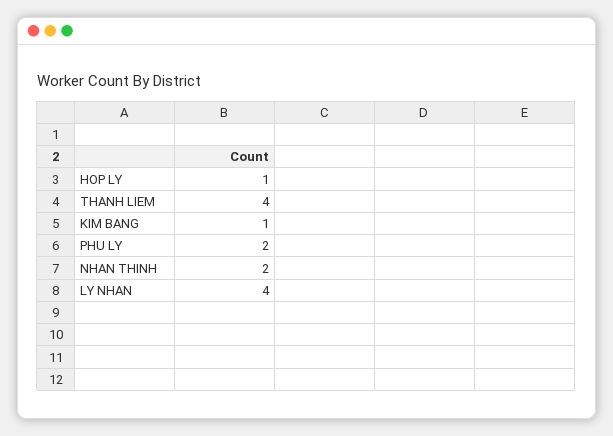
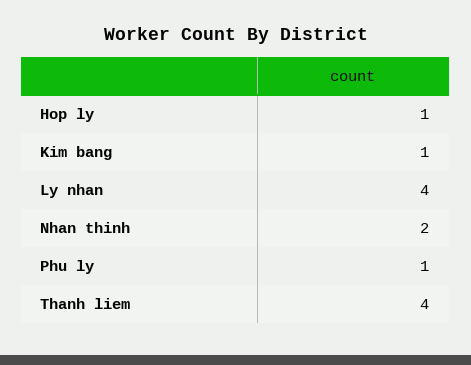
  {
    "HOP LY": 1,
    "THANH LIEM": 4,
    "KIM BANG": 1,
-   "PHU LY": 2,
+   "PHU LY": 1,
    "NHAN THINH": 2,
    "LY NHAN": 4
  }

